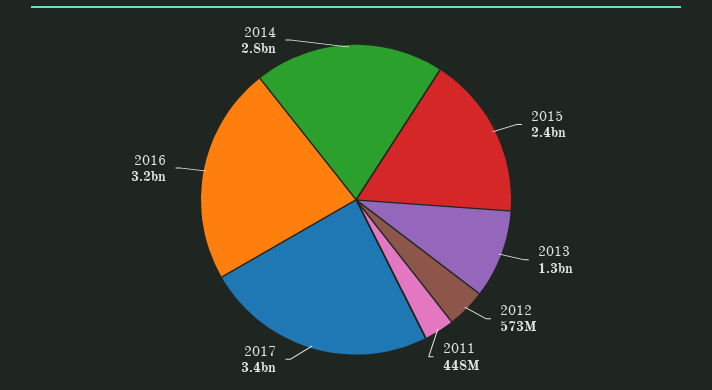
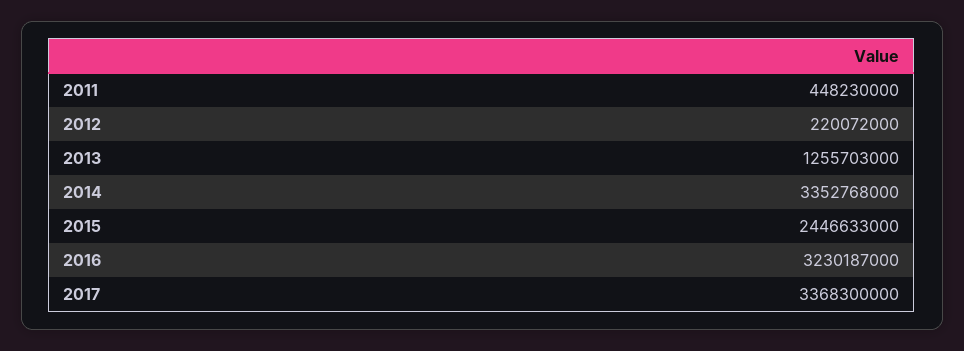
  {
    "2015": 2446633000,
    "2013": 1255703000,
-   "2012": 573000000,
+   "2012": 220072000,
    "2011": 448230000,
    "2017": 3368300000,
    "2016": 3230187000,
-   "2014": 2800000000
+   "2014": 3352768000
  }

